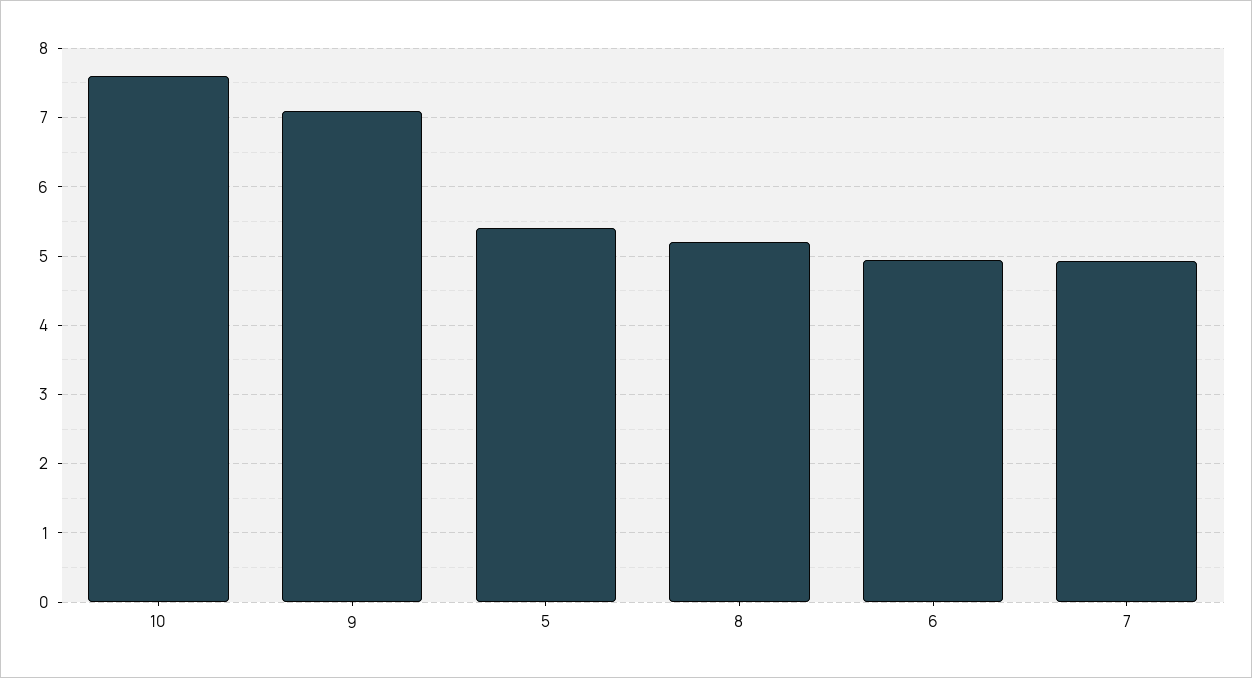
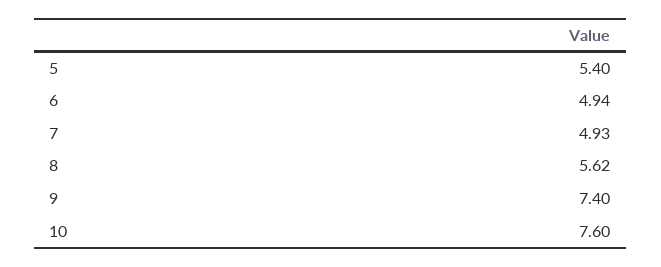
  {
    "10": 7.6,
-   "9": 7.1,
+   "9": 7.4,
    "5": 5.4,
-   "8": 5.2,
+   "8": 5.62,
    "6": 4.94,
    "7": 4.93
  }

